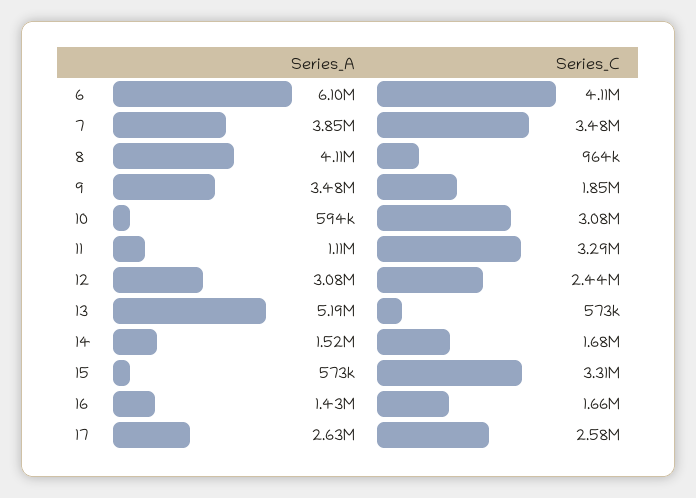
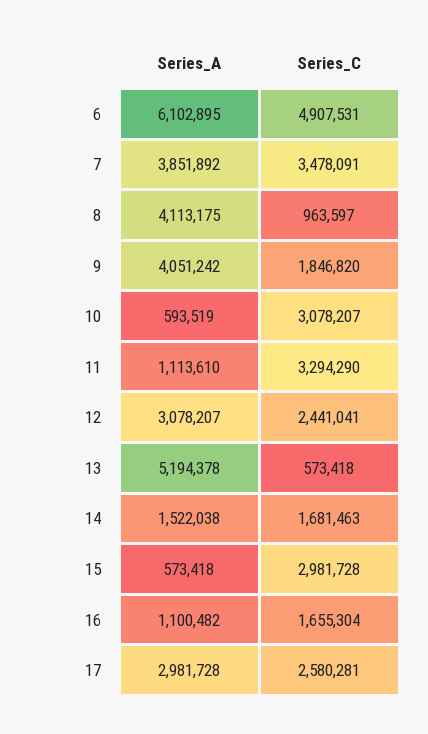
  {
    "Series_A": {
      "6": 6102895,
      "7": 3851892,
      "8": 4113175,
-     "9": 3480000,
+     "9": 4051242,
      "10": 593519,
      "11": 1113610,
      "12": 3078207,
      "13": 5194378,
      "14": 1522038,
      "15": 573418,
-     "16": 1430000,
+     "16": 1100482,
-     "17": 2630000
+     "17": 2981728
    },
    "Series_C": {
-     "6": 4110000,
+     "6": 4907531,
      "7": 3478091,
      "8": 963597,
      "9": 1846820,
      "10": 3078207,
      "11": 3294290,
      "12": 2441041,
      "13": 573418,
      "14": 1681463,
-     "15": 3310000,
+     "15": 2981728,
      "16": 1655304,
      "17": 2580281
    }
  }

